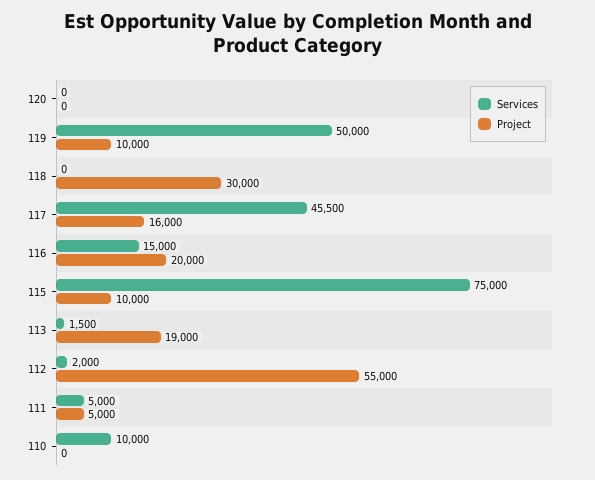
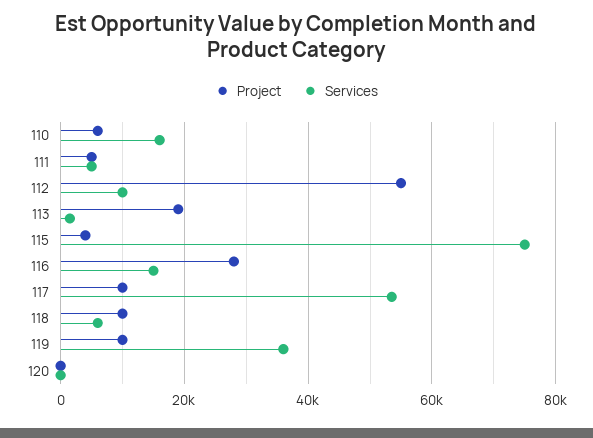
  {
    "Services": {
      "120": 0,
-     "119": 50000,
+     "119": 36000,
-     "118": 0,
+     "118": 6000,
-     "117": 45500,
+     "117": 54000,
      "116": 15000,
      "115": 75000,
      "113": 1500,
-     "112": 2000,
+     "112": 10000,
      "111": 5000,
-     "110": 10000
+     "110": 16000
    },
    "Project": {
      "120": 0,
      "119": 10000,
-     "118": 30000,
+     "118": 10000,
-     "117": 16000,
+     "117": 10000,
-     "116": 20000,
+     "116": 28000,
-     "115": 10000,
+     "115": 4000,
      "113": 19000,
      "112": 55000,
      "111": 5000,
-     "110": 0
+     "110": 6000
    }
  }

